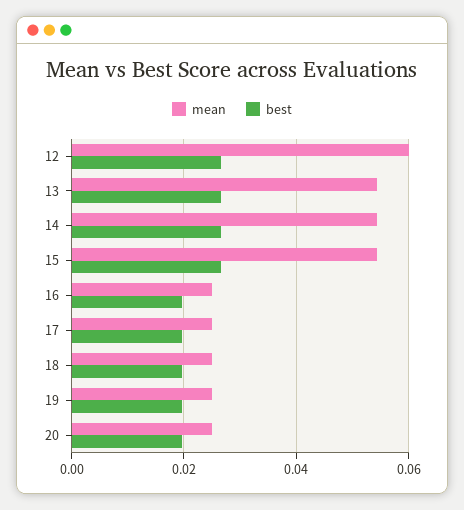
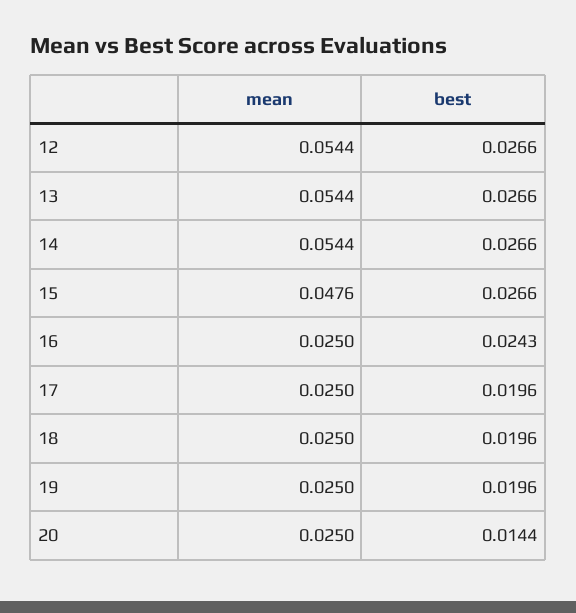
  {
    "mean": {
-     "12": 0.06,
+     "12": 0.0544,
      "13": 0.0544,
      "14": 0.0544,
-     "15": 0.054,
+     "15": 0.0476,
      "16": 0.025,
      "17": 0.025,
      "18": 0.025,
      "19": 0.025,
      "20": 0.025
    },
    "best": {
      "12": 0.0266,
      "13": 0.0266,
      "14": 0.0266,
      "15": 0.0266,
-     "16": 0.02,
+     "16": 0.0243,
      "17": 0.0196,
      "18": 0.0196,
      "19": 0.0196,
-     "20": 0.02
+     "20": 0.0144
    }
  }

